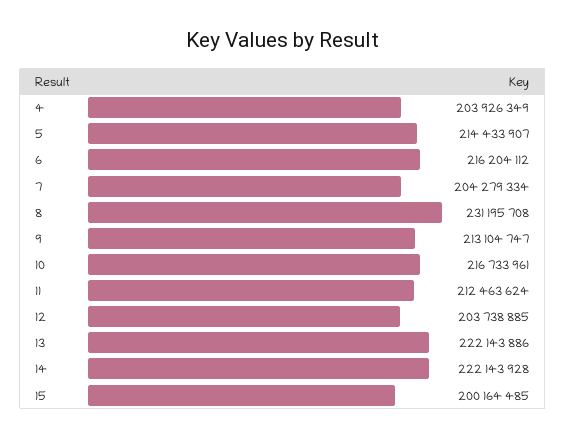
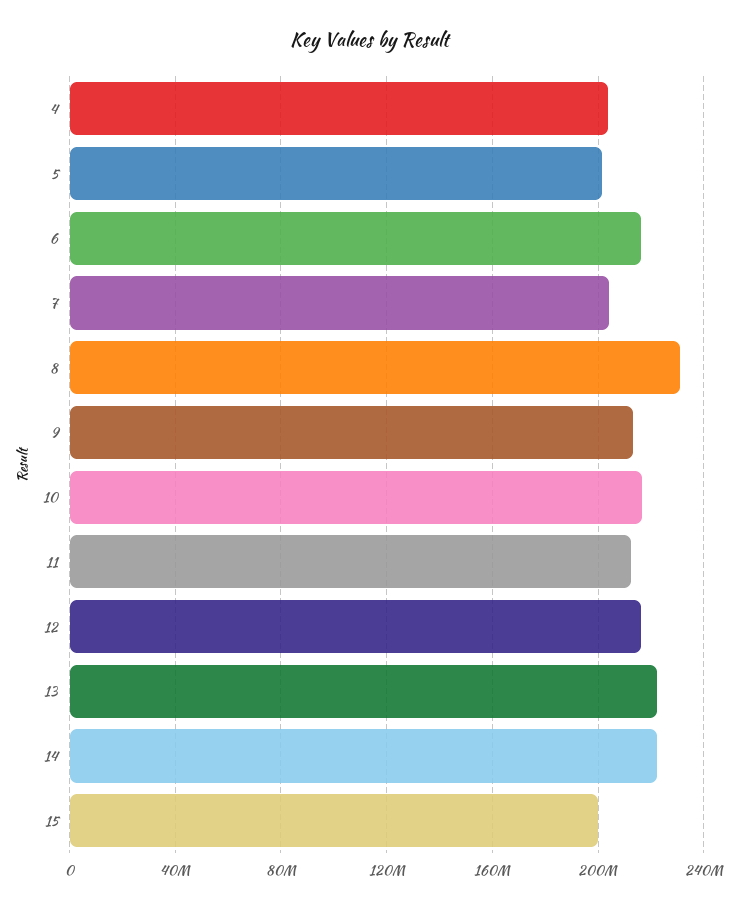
  {
    "4": 203926349,
-   "5": 214433907,
+   "5": 200000000,
    "6": 216204112,
    "7": 204279334,
    "8": 231195708,
    "9": 213104747,
    "10": 216733961,
    "11": 212463624,
-   "12": 203738885,
+   "12": 215000000,
    "13": 222143886,
    "14": 222143928,
    "15": 200164485
  }

